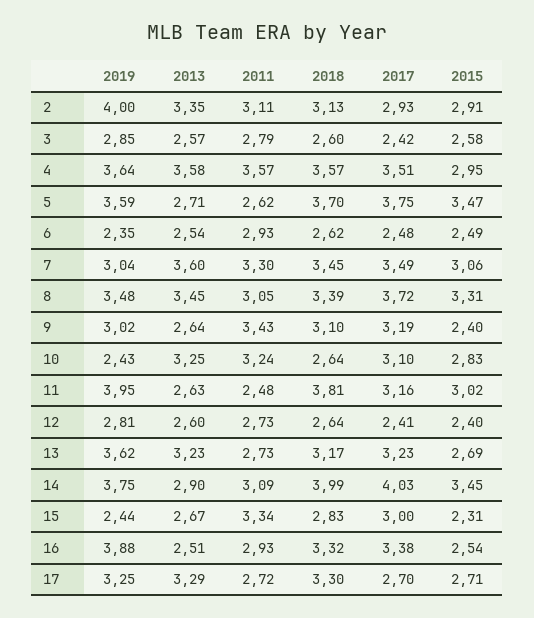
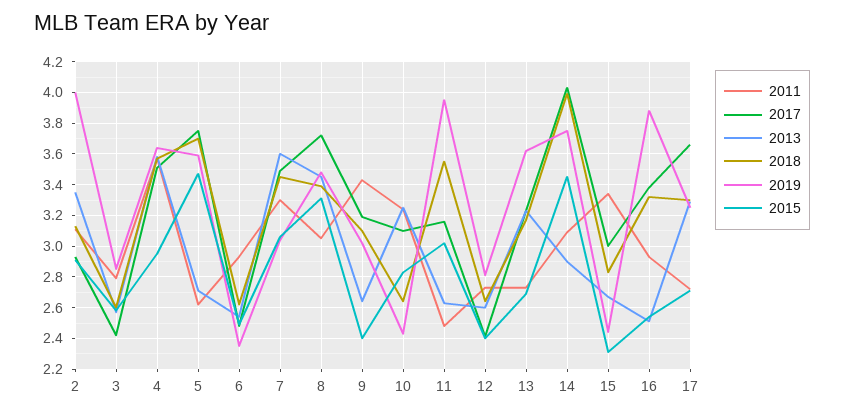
  {
    "2019": {
      "2": 4,
      "3": 2.85,
      "4": 3.64,
      "5": 3.59,
      "6": 2.35,
      "7": 3.04,
      "8": 3.48,
      "9": 3.02,
      "10": 2.43,
      "11": 3.95,
      "12": 2.81,
      "13": 3.62,
      "14": 3.75,
      "15": 2.44,
      "16": 3.88,
      "17": 3.25
    },
    "2013": {
      "2": 3.35,
      "3": 2.57,
      "4": 3.58,
      "5": 2.71,
      "6": 2.54,
      "7": 3.6,
      "8": 3.45,
      "9": 2.64,
      "10": 3.25,
      "11": 2.63,
      "12": 2.6,
      "13": 3.23,
      "14": 2.9,
      "15": 2.67,
      "16": 2.51,
      "17": 3.29
    },
    "2011": {
      "2": 3.11,
      "3": 2.79,
      "4": 3.57,
      "5": 2.62,
      "6": 2.93,
      "7": 3.3,
      "8": 3.05,
      "9": 3.43,
      "10": 3.24,
      "11": 2.48,
      "12": 2.73,
      "13": 2.73,
      "14": 3.09,
      "15": 3.34,
      "16": 2.93,
      "17": 2.72
    },
    "2018": {
      "2": 3.13,
      "3": 2.6,
      "4": 3.57,
      "5": 3.7,
      "6": 2.62,
      "7": 3.45,
      "8": 3.39,
      "9": 3.1,
      "10": 2.64,
-     "11": 3.81,
+     "11": 3.55,
      "12": 2.64,
      "13": 3.17,
      "14": 3.99,
      "15": 2.83,
      "16": 3.32,
      "17": 3.3
    },
    "2017": {
      "2": 2.93,
      "3": 2.42,
      "4": 3.51,
      "5": 3.75,
      "6": 2.48,
      "7": 3.49,
      "8": 3.72,
      "9": 3.19,
      "10": 3.1,
      "11": 3.16,
      "12": 2.41,
      "13": 3.23,
      "14": 4.03,
      "15": 3,
      "16": 3.38,
-     "17": 2.7
+     "17": 3.65
    },
    "2015": {
      "2": 2.91,
      "3": 2.58,
      "4": 2.95,
      "5": 3.47,
      "6": 2.49,
      "7": 3.06,
      "8": 3.31,
      "9": 2.4,
      "10": 2.83,
      "11": 3.02,
      "12": 2.4,
      "13": 2.69,
      "14": 3.45,
      "15": 2.31,
      "16": 2.54,
      "17": 2.71
    }
  }

